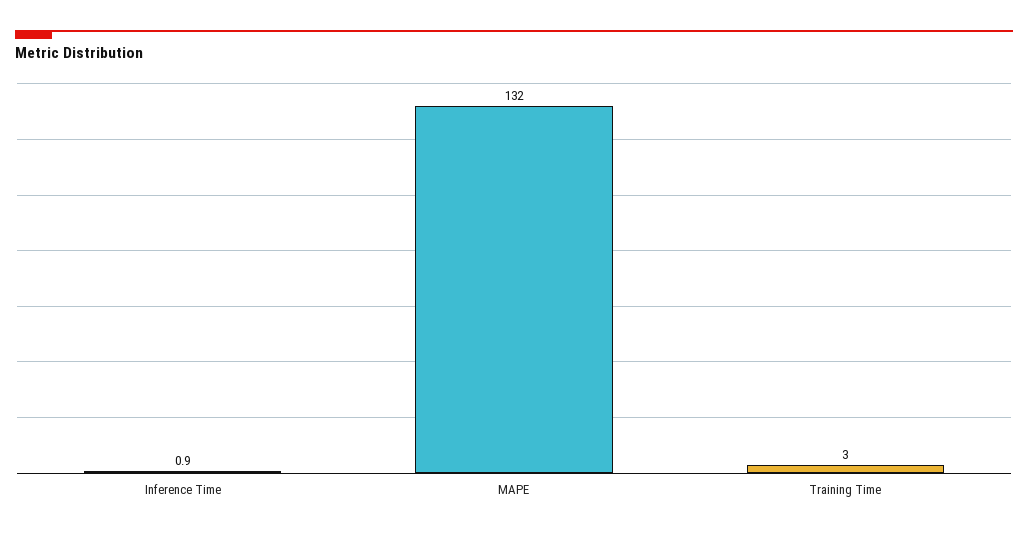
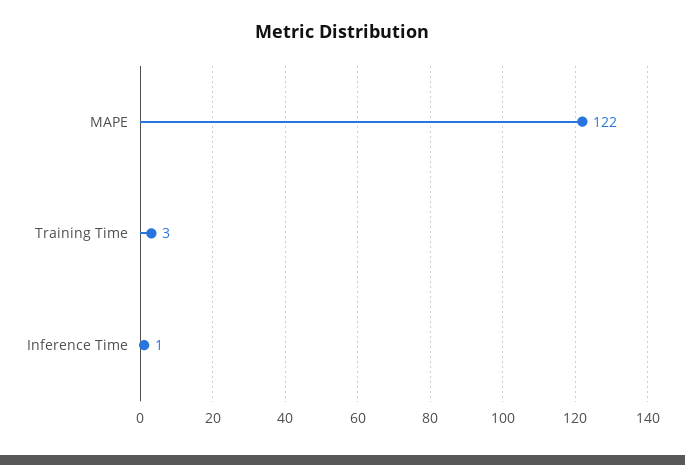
  {
    "Inference Time": 0.9,
-   "MAPE": 132,
+   "MAPE": 122,
    "Training Time": 3
  }

